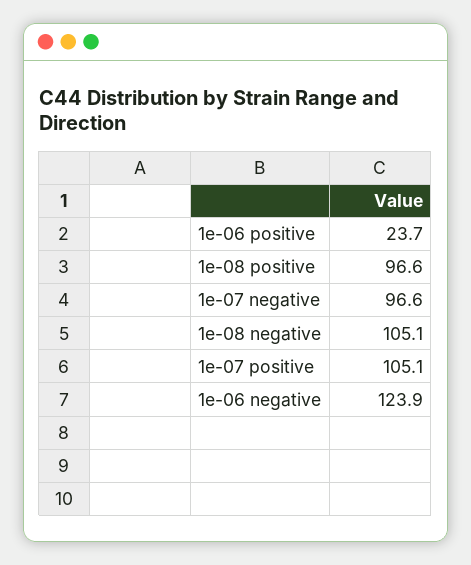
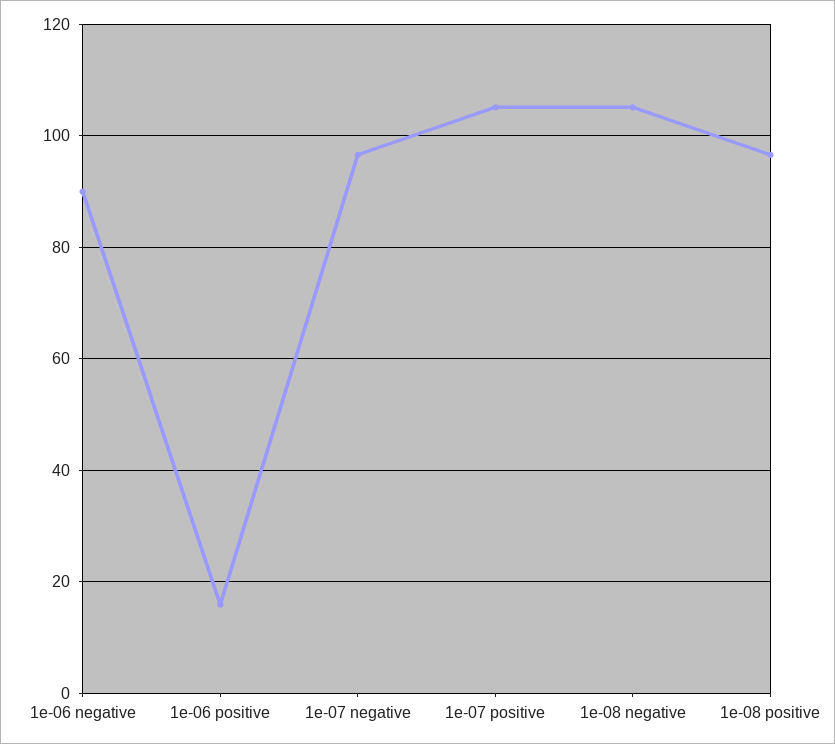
  {
-   "1e-06 positive": 23.7,
+   "1e-06 positive": 16,
    "1e-08 positive": 96.6,
    "1e-07 negative": 96.6,
    "1e-08 negative": 105.1,
    "1e-07 positive": 105.1,
-   "1e-06 negative": 123.9
+   "1e-06 negative": 90
  }

